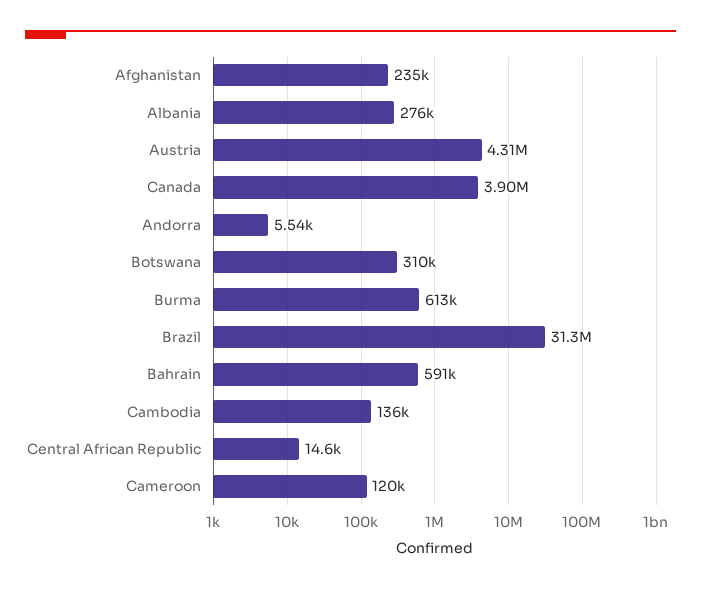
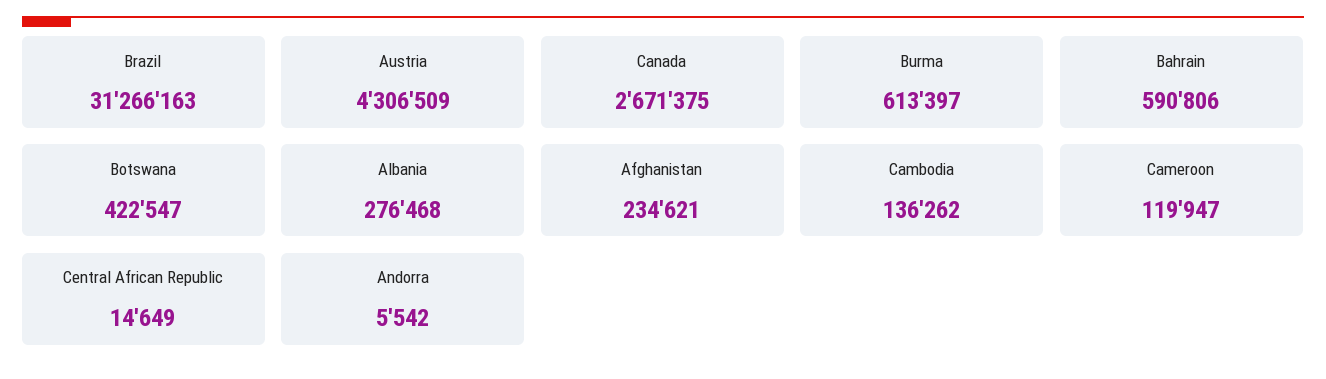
  {
    "Afghanistan": 234621,
    "Albania": 276468,
    "Austria": 4306509,
-   "Canada": 3900000,
+   "Canada": 2671375,
    "Andorra": 5542,
-   "Botswana": 310000,
+   "Botswana": 422547,
    "Burma": 613397,
    "Brazil": 31266163,
    "Bahrain": 590806,
    "Cambodia": 136262,
    "Central African Republic": 14649,
    "Cameroon": 119947
  }

